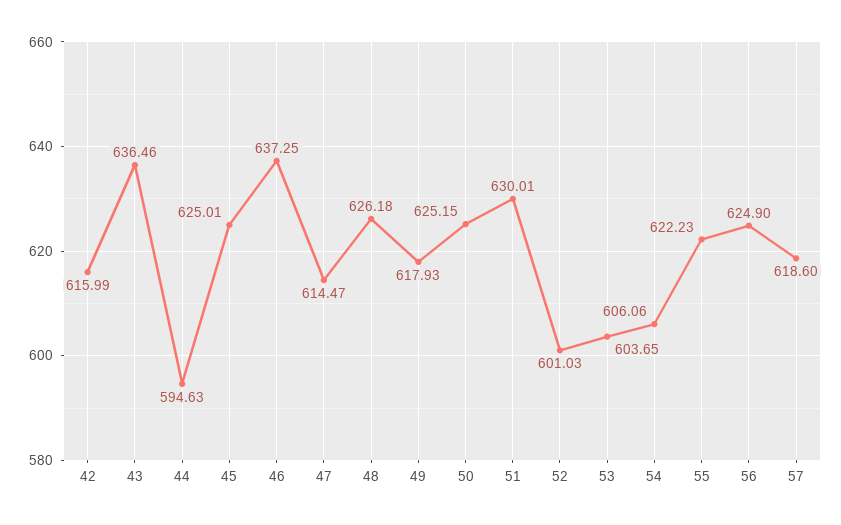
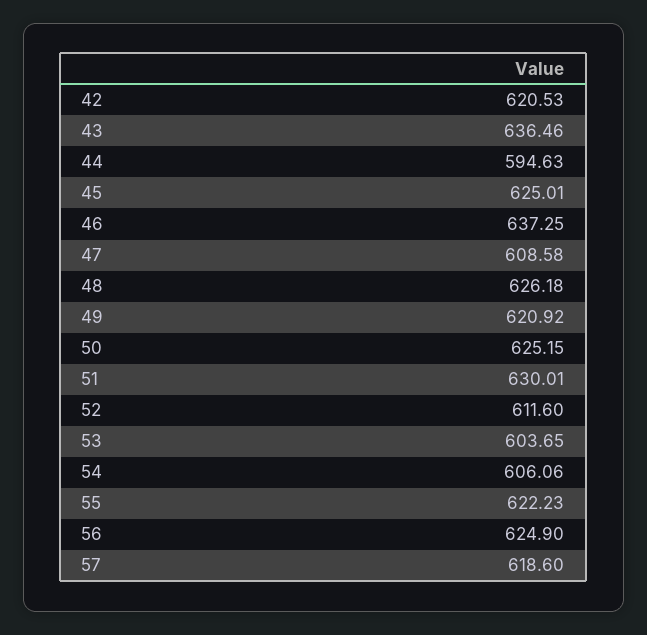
  {
-   "42": 615.99,
+   "42": 620.53,
    "43": 636.46,
    "44": 594.63,
    "45": 625.01,
    "46": 637.25,
-   "47": 614.47,
+   "47": 608.58,
    "48": 626.18,
-   "49": 617.93,
+   "49": 620.92,
    "50": 625.15,
    "51": 630.01,
-   "52": 601.03,
+   "52": 611.6,
    "53": 603.65,
    "54": 606.06,
    "55": 622.23,
    "56": 624.9,
    "57": 618.6
  }

